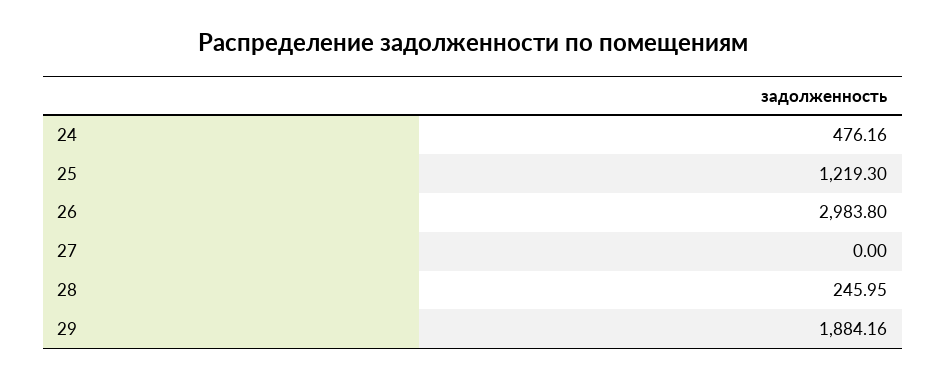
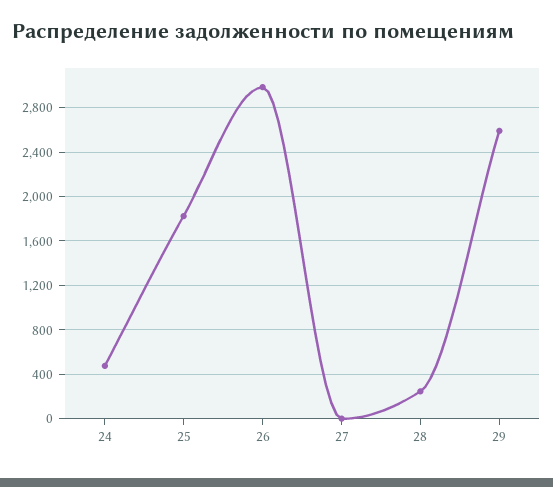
  {
    "24": 476.16,
-   "25": 1219.3,
+   "25": 1800,
    "26": 2983.8,
    "27": 0,
    "28": 245.95,
-   "29": 1884.16
+   "29": 2600
  }

